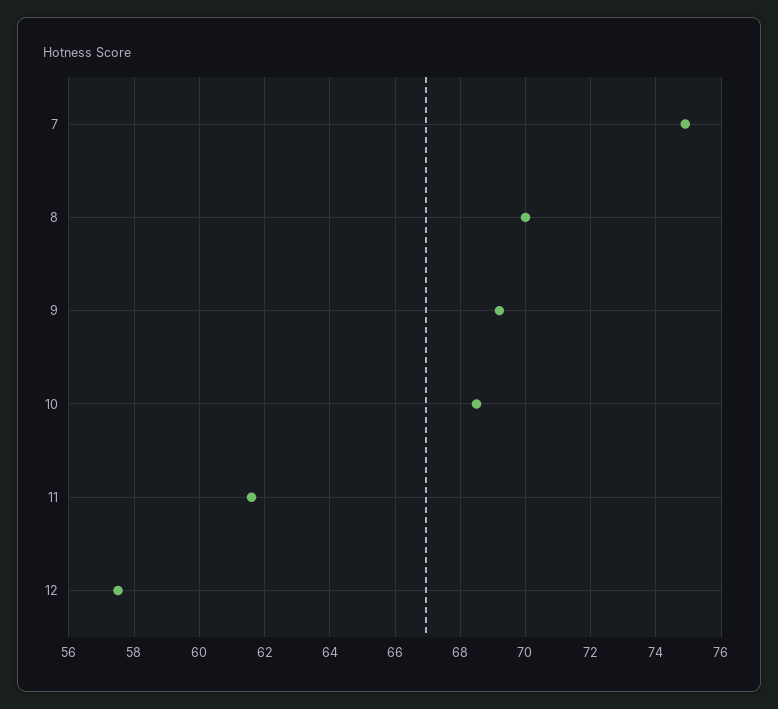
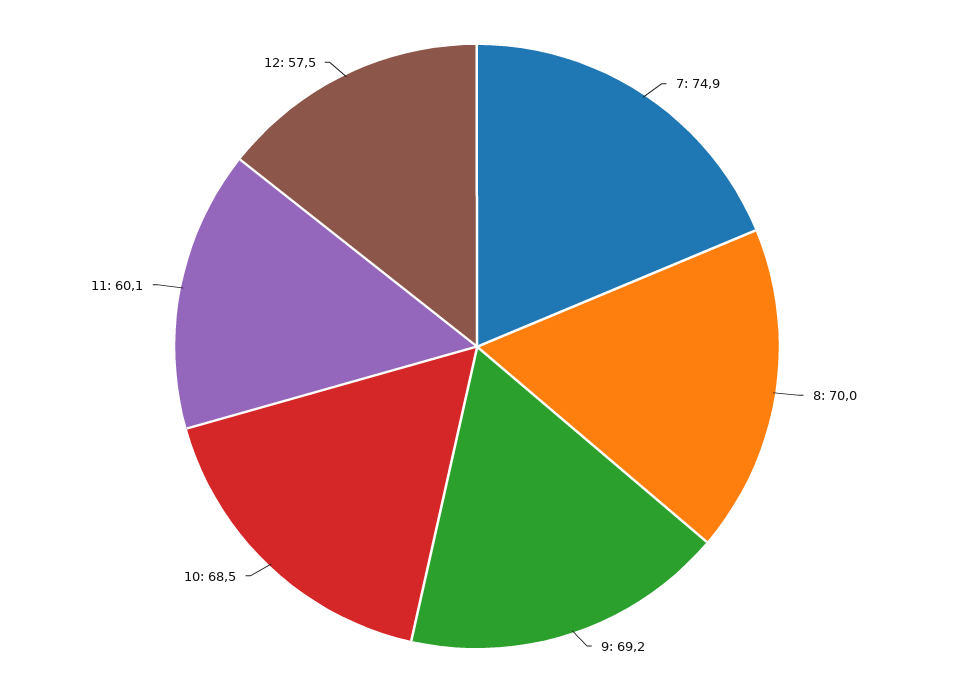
  {
    "7": 74.9,
    "8": 70,
    "9": 69.2,
    "10": 68.5,
-   "11": 61.5,
+   "11": 60.1,
    "12": 57.5
  }

